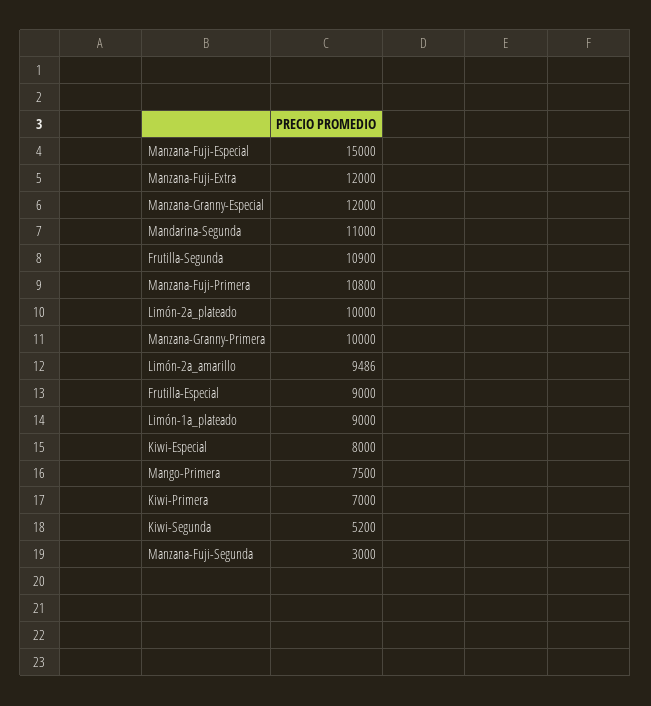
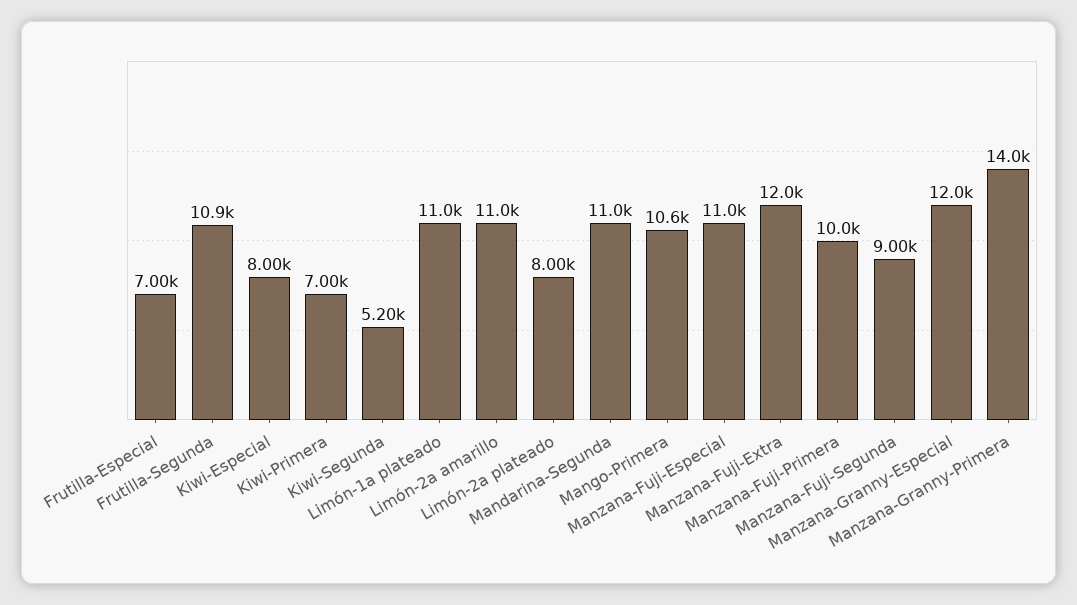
  {
-   "Manzana-Fuji-Especial": 15000,
+   "Manzana-Fuji-Especial": 11000,
    "Manzana-Fuji-Extra": 12000,
    "Manzana-Granny-Especial": 12000,
    "Mandarina-Segunda": 11000,
    "Frutilla-Segunda": 10900,
-   "Manzana-Fuji-Primera": 10800,
+   "Manzana-Fuji-Primera": 10000,
-   "Limón-2a_plateado": 10000,
+   "Limón-2a_plateado": 8000,
-   "Manzana-Granny-Primera": 10000,
+   "Manzana-Granny-Primera": 14000,
-   "Limón-2a_amarillo": 9486,
+   "Limón-2a_amarillo": 11000,
-   "Frutilla-Especial": 9000,
+   "Frutilla-Especial": 7000,
-   "Limón-1a_plateado": 9000,
+   "Limón-1a_plateado": 11000,
    "Kiwi-Especial": 8000,
-   "Mango-Primera": 7500,
+   "Mango-Primera": 10600,
    "Kiwi-Primera": 7000,
    "Kiwi-Segunda": 5200,
-   "Manzana-Fuji-Segunda": 3000
+   "Manzana-Fuji-Segunda": 9000
  }

